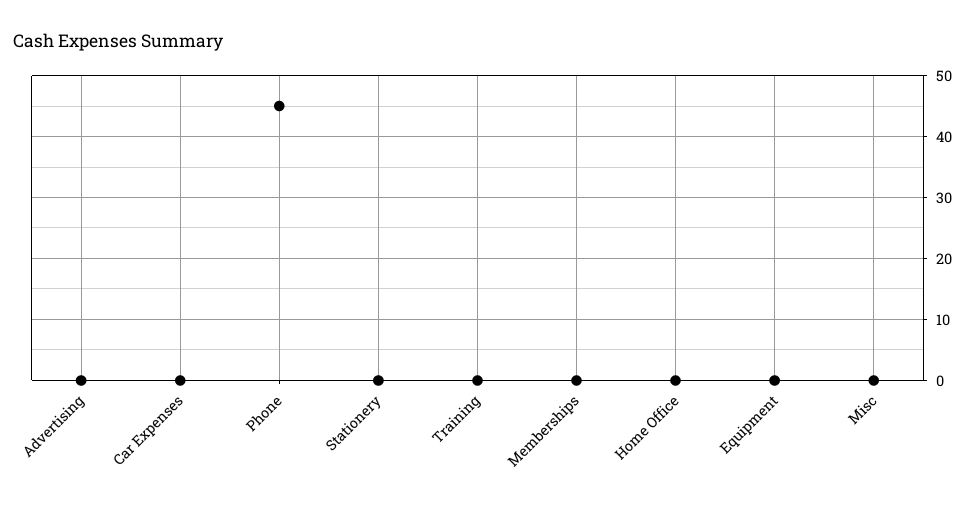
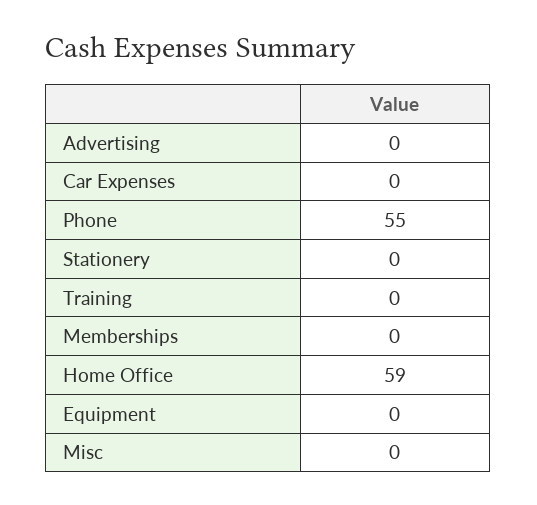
  {
    "Advertising": 0,
    "Car Expenses": 0,
-   "Phone": 45,
+   "Phone": 55,
    "Stationery": 0,
    "Training": 0,
    "Memberships": 0,
-   "Home Office": 0,
+   "Home Office": 59,
    "Equipment": 0,
    "Misc": 0
  }

